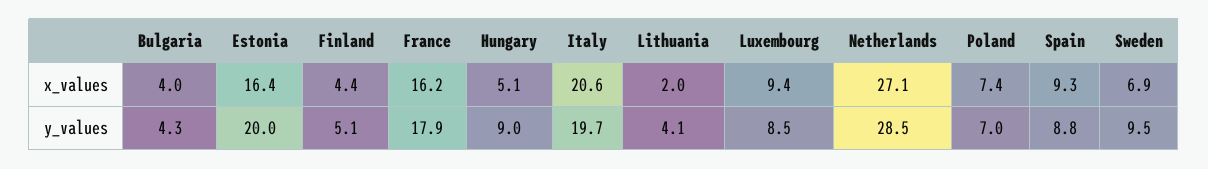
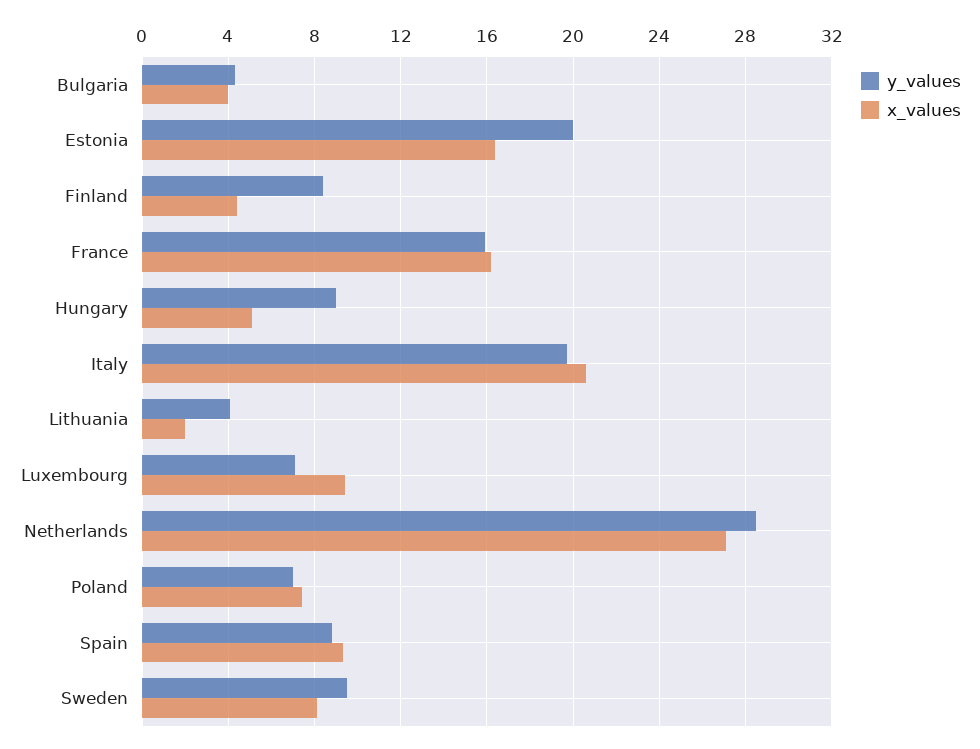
  {
    "x_values": {
      "Bulgaria": 4,
      "Estonia": 16.4,
      "Finland": 4.4,
      "France": 16.2,
      "Hungary": 5.1,
      "Italy": 20.6,
      "Lithuania": 2,
      "Luxembourg": 9.4,
      "Netherlands": 27.1,
      "Poland": 7.4,
      "Spain": 9.3,
-     "Sweden": 6.9
+     "Sweden": 8
    },
    "y_values": {
      "Bulgaria": 4.3,
      "Estonia": 20,
-     "Finland": 5.1,
+     "Finland": 8.5,
-     "France": 17.9,
+     "France": 16,
      "Hungary": 9,
      "Italy": 19.7,
      "Lithuania": 4.1,
-     "Luxembourg": 8.5,
+     "Luxembourg": 7,
      "Netherlands": 28.5,
      "Poland": 7,
      "Spain": 8.8,
      "Sweden": 9.5
    }
  }

